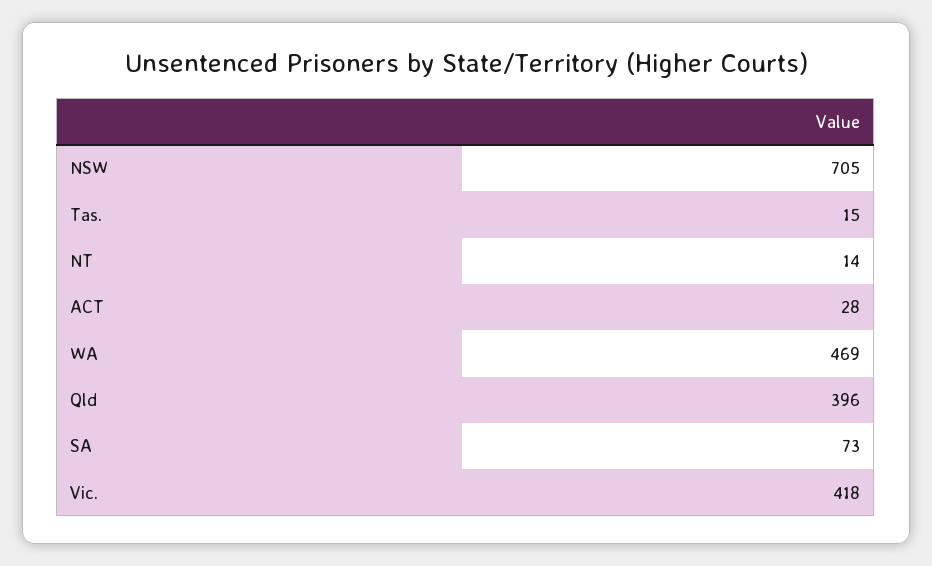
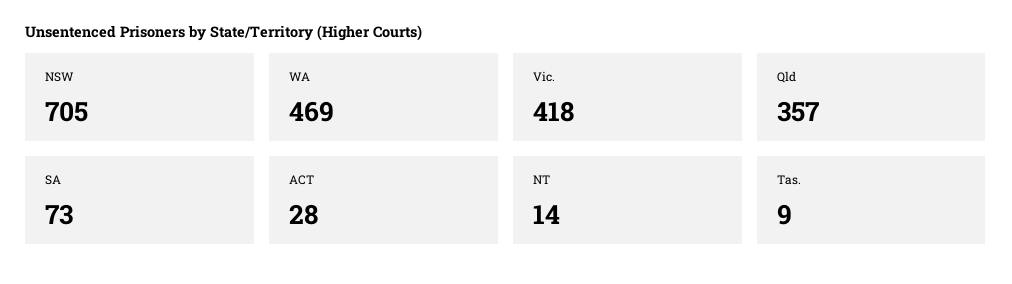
  {
    "NSW": 705,
-   "Tas.": 15,
+   "Tas.": 9,
    "NT": 14,
    "ACT": 28,
    "WA": 469,
-   "Qld": 396,
+   "Qld": 357,
    "SA": 73,
    "Vic.": 418
  }

